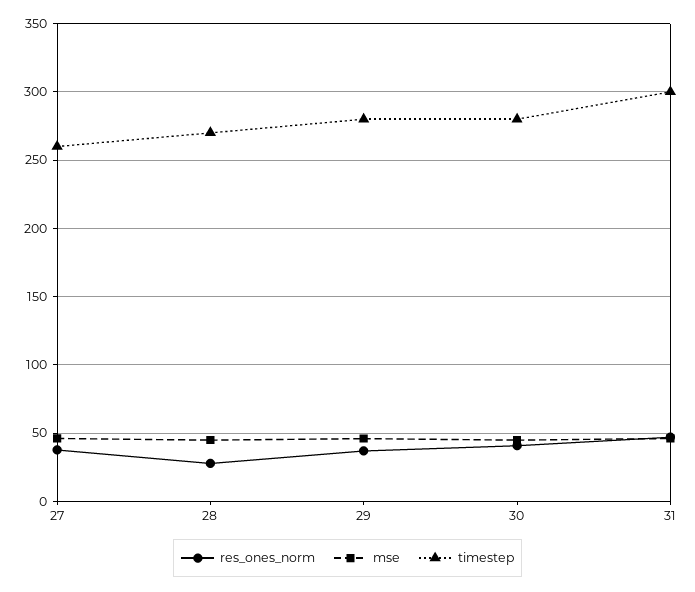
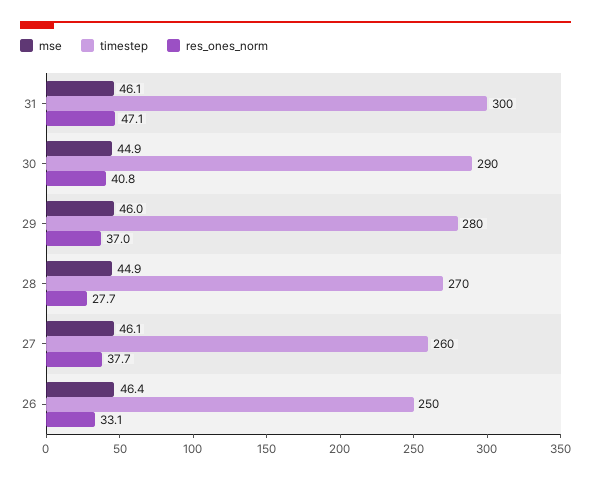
  {
    "res_ones_norm": {
      "27": 37.7,
      "28": 27.7,
      "29": 37,
      "30": 40.8,
-     "31": 47.1
+     "31": 47.1,
+     "26": 33.1
    },
    "mse": {
      "27": 46.1,
      "28": 44.9,
      "29": 46,
      "30": 44.9,
-     "31": 46.1
+     "31": 46.1,
+     "26": 46.4
    },
    "timestep": {
      "27": 260,
      "28": 270,
      "29": 280,
-     "30": 280,
+     "30": 290,
-     "31": 300
+     "31": 300,
+     "26": 250
    }
  }

